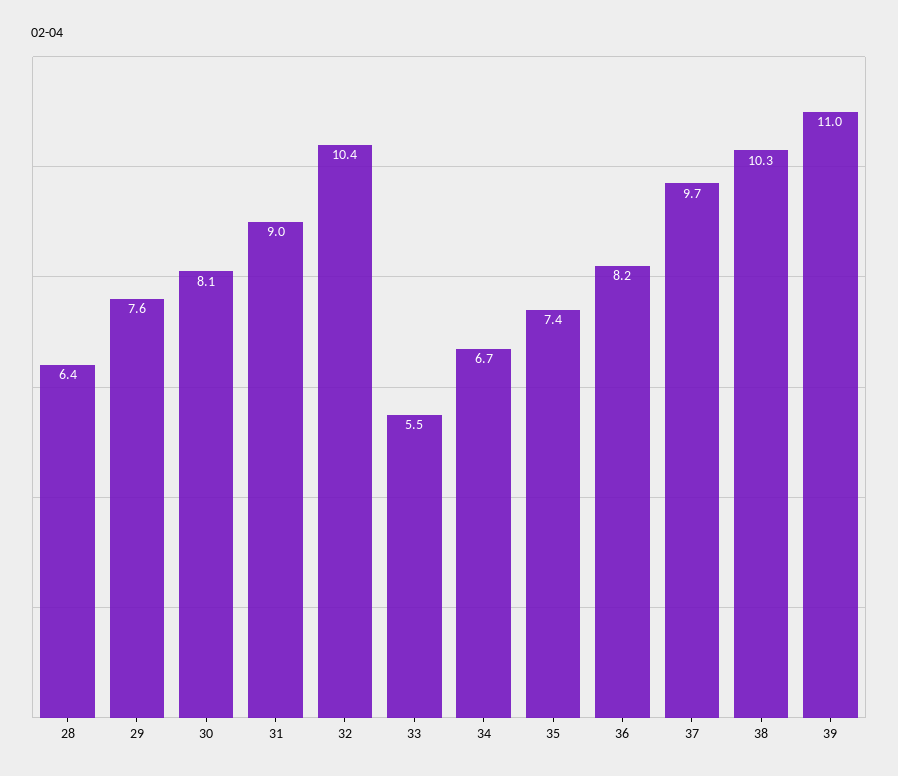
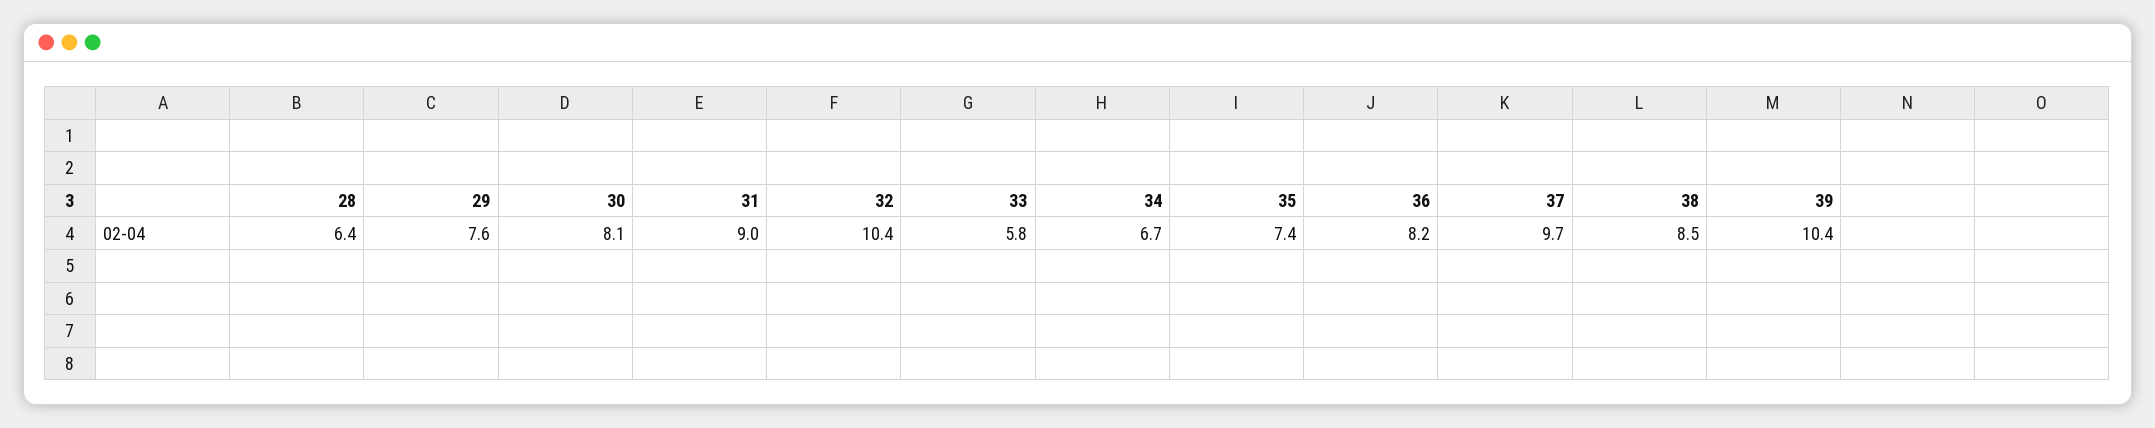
  {
    "28": 6.4,
    "29": 7.6,
    "30": 8.1,
    "31": 9,
    "32": 10.4,
-   "33": 5.5,
+   "33": 5.8,
    "34": 6.7,
    "35": 7.4,
    "36": 8.2,
    "37": 9.7,
-   "38": 10.3,
+   "38": 8.5,
-   "39": 11
+   "39": 10.4
  }

